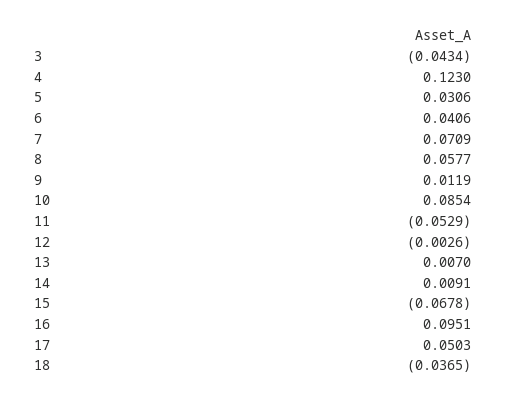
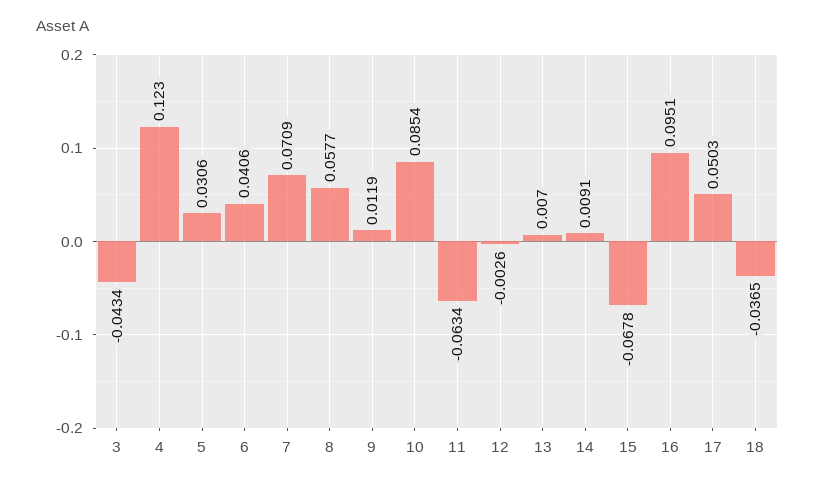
  {
    "3": -0.0434,
    "4": 0.123,
    "5": 0.0306,
    "6": 0.0406,
    "7": 0.0709,
    "8": 0.0577,
    "9": 0.0119,
    "10": 0.0854,
-   "11": -0.0529,
+   "11": -0.0634,
    "12": -0.0026,
    "13": 0.007,
    "14": 0.0091,
    "15": -0.0678,
    "16": 0.0951,
    "17": 0.0503,
    "18": -0.0365
  }

